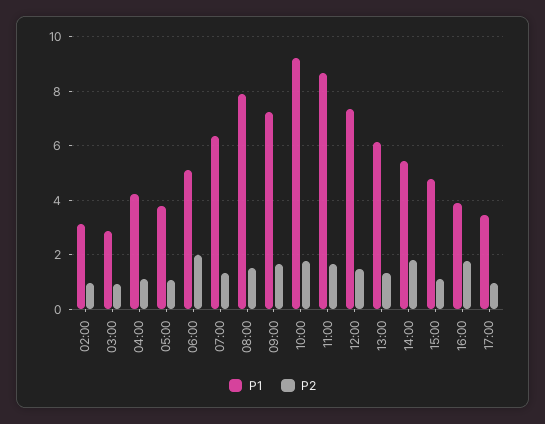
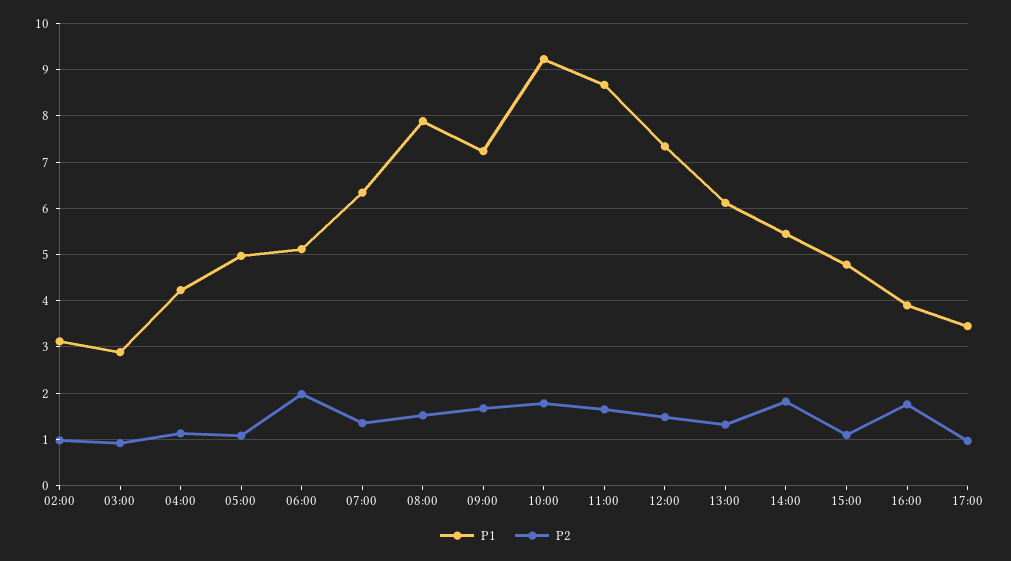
  {
    "P1": {
      "02:00": 3.2,
      "03:00": 2.8,
      "04:00": 4.2,
-     "05:00": 3.75,
+     "05:00": 5,
      "06:00": 5.2,
      "07:00": 6.4,
      "08:00": 7.8,
      "09:00": 7.2,
      "10:00": 9.2,
      "11:00": 8.6,
      "12:00": 7.4,
      "13:00": 6.2,
      "14:00": 5.4,
      "15:00": 4.8,
      "16:00": 4,
      "17:00": 3.4
    },
    "P2": {
      "02:00": 1,
      "03:00": 1,
      "04:00": 1.2,
      "05:00": 1,
      "06:00": 2,
      "07:00": 1.4,
      "08:00": 1.6,
      "09:00": 1.6,
      "10:00": 1.8,
      "11:00": 1.6,
      "12:00": 1.4,
      "13:00": 1.4,
      "14:00": 1.8,
      "15:00": 1.2,
      "16:00": 1.8,
      "17:00": 1
    }
  }

